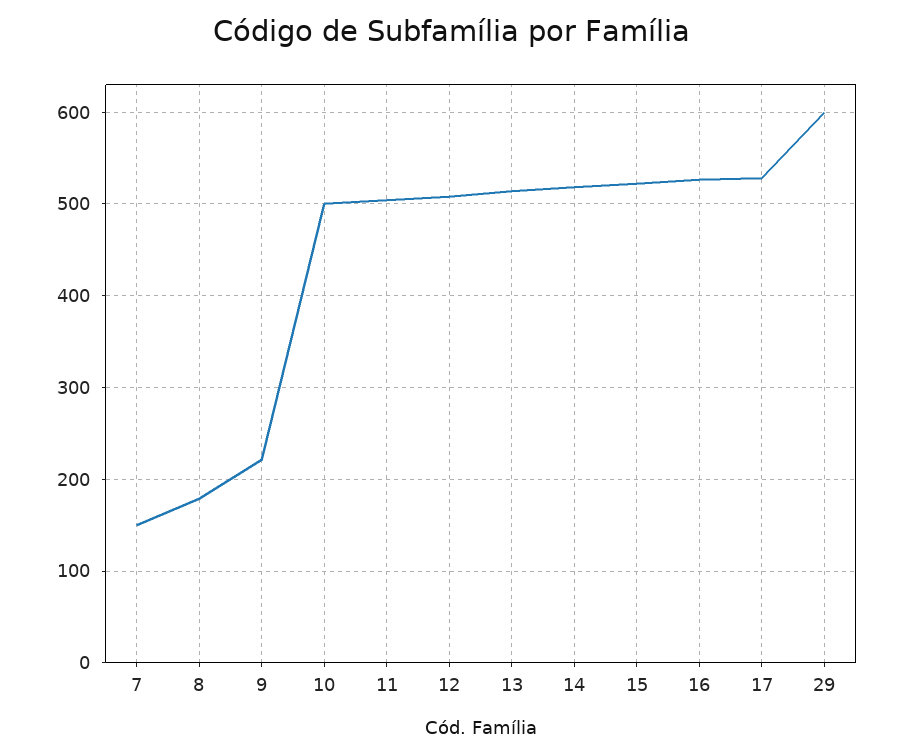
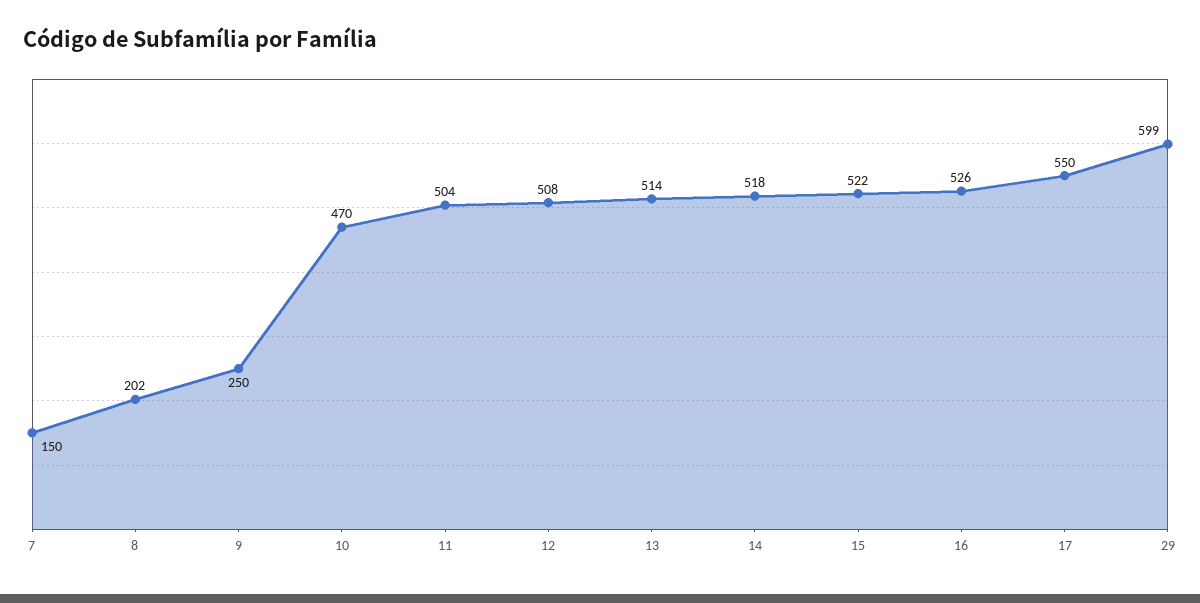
  {
    "7": 150,
-   "8": 180,
+   "8": 202,
-   "9": 220,
+   "9": 250,
-   "10": 500,
+   "10": 470,
    "11": 504,
    "12": 508,
    "13": 514,
    "14": 518,
    "15": 522,
    "16": 526,
-   "17": 530,
+   "17": 550,
    "29": 599
  }

